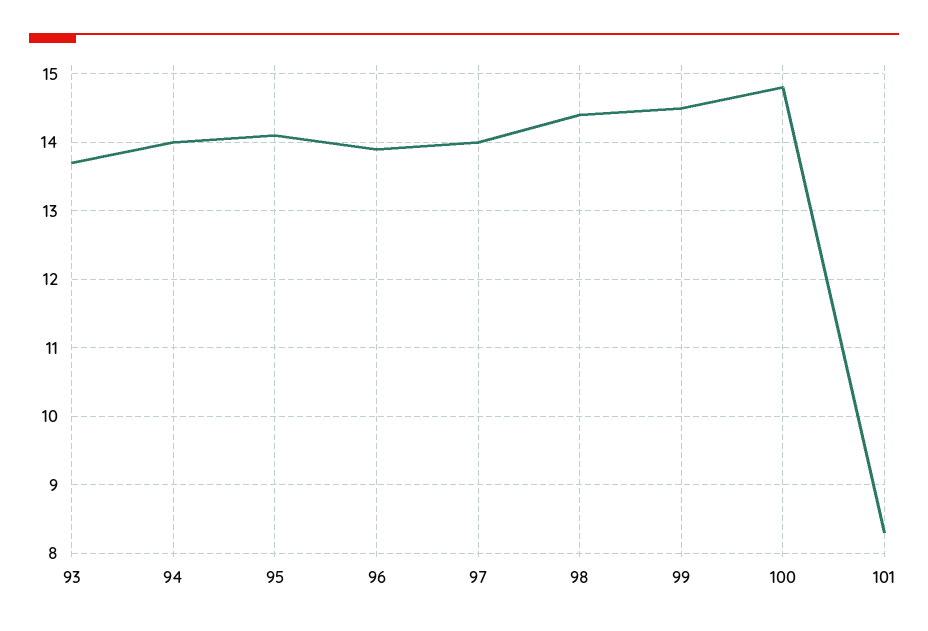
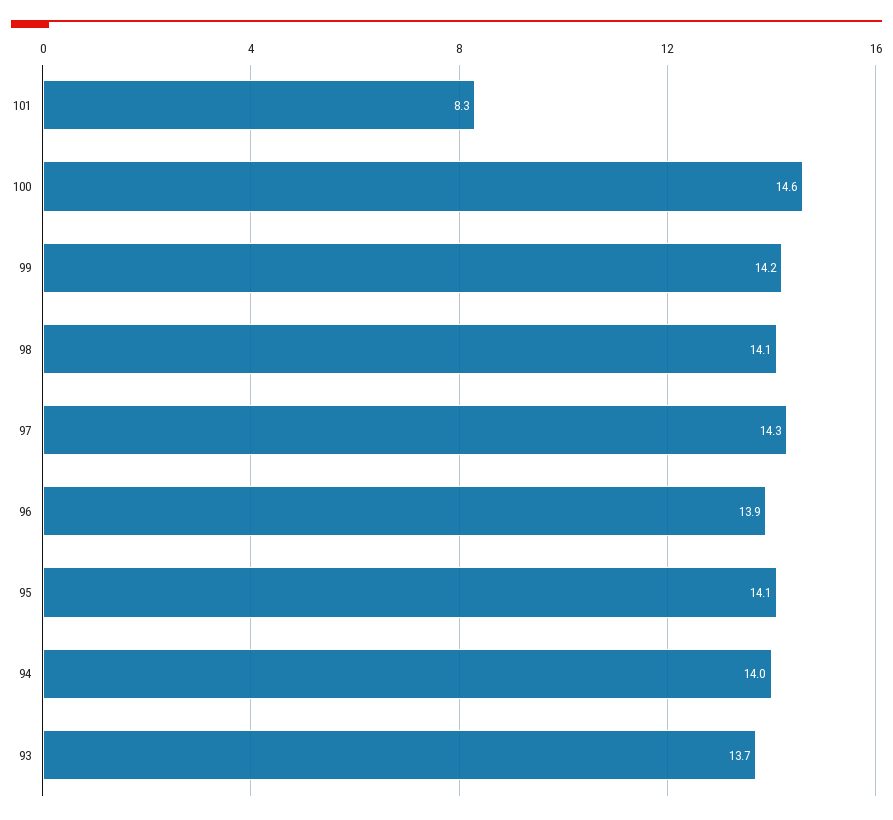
  {
    "93": 13.7,
    "94": 14,
    "95": 14.1,
    "96": 13.9,
-   "97": 14,
+   "97": 14.3,
-   "98": 14.4,
+   "98": 14.1,
-   "99": 14.5,
+   "99": 14.2,
-   "100": 14.8,
+   "100": 14.6,
    "101": 8.3
  }

